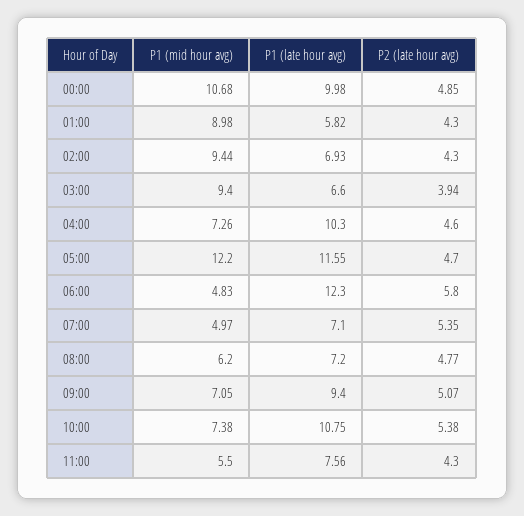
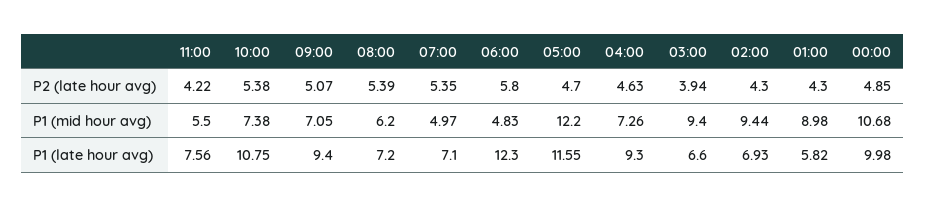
  {
    "P1 (mid hour avg)": {
      "00:00": 10.68,
      "01:00": 8.98,
      "02:00": 9.44,
      "03:00": 9.4,
      "04:00": 7.26,
      "05:00": 12.2,
      "06:00": 4.83,
      "07:00": 4.97,
      "08:00": 6.2,
      "09:00": 7.05,
      "10:00": 7.38,
      "11:00": 5.5
    },
    "P1 (late hour avg)": {
      "00:00": 9.98,
      "01:00": 5.82,
      "02:00": 6.93,
      "03:00": 6.6,
-     "04:00": 10.3,
+     "04:00": 9.3,
      "05:00": 11.55,
      "06:00": 12.3,
      "07:00": 7.1,
      "08:00": 7.2,
      "09:00": 9.4,
      "10:00": 10.75,
      "11:00": 7.56
    },
    "P2 (late hour avg)": {
      "00:00": 4.85,
      "01:00": 4.3,
      "02:00": 4.3,
      "03:00": 3.94,
-     "04:00": 4.6,
+     "04:00": 4.63,
      "05:00": 4.7,
      "06:00": 5.8,
      "07:00": 5.35,
-     "08:00": 4.77,
+     "08:00": 5.39,
      "09:00": 5.07,
      "10:00": 5.38,
-     "11:00": 4.3
+     "11:00": 4.22
    }
  }

